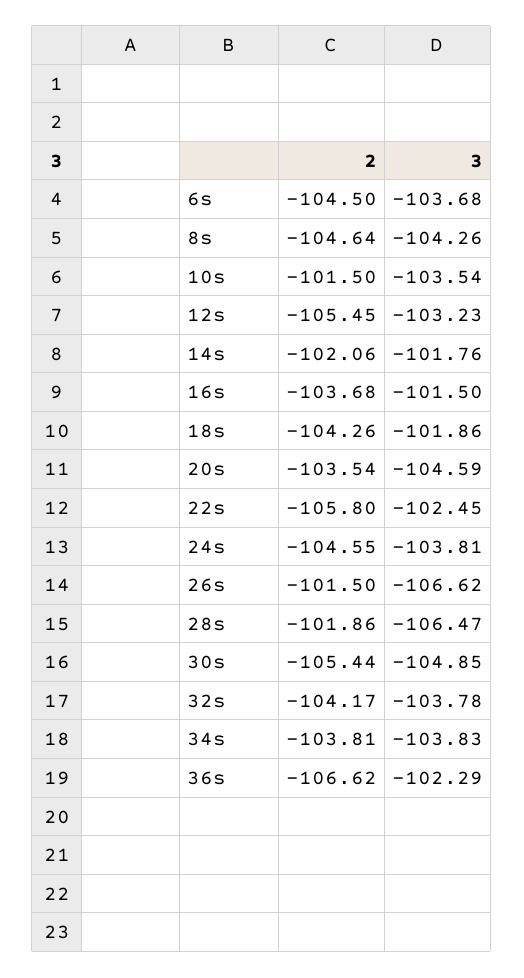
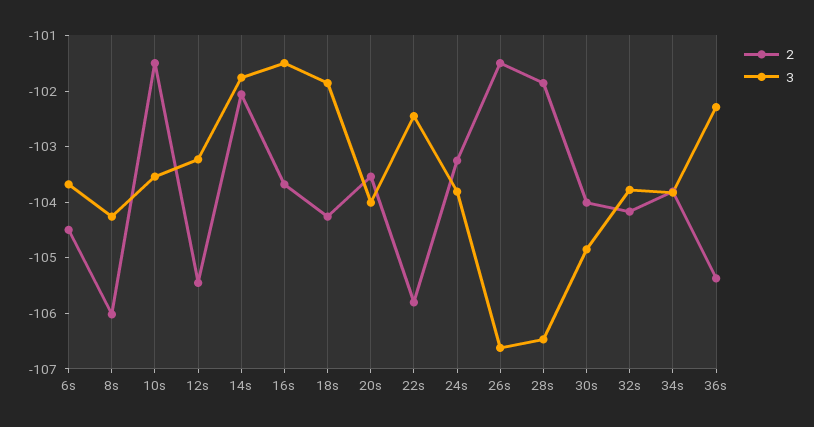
  {
    "2": {
      "6s": -104.5,
-     "8s": -104.64,
+     "8s": -106,
      "10s": -101.5,
      "12s": -105.45,
      "14s": -102.06,
      "16s": -103.68,
      "18s": -104.26,
      "20s": -103.54,
      "22s": -105.8,
-     "24s": -104.55,
+     "24s": -103.2,
      "26s": -101.5,
      "28s": -101.86,
-     "30s": -105.44,
+     "30s": -104,
      "32s": -104.17,
      "34s": -103.81,
-     "36s": -106.62
+     "36s": -105.4
    },
    "3": {
      "6s": -103.68,
      "8s": -104.26,
      "10s": -103.54,
      "12s": -103.23,
      "14s": -101.76,
      "16s": -101.5,
      "18s": -101.86,
-     "20s": -104.59,
+     "20s": -104,
      "22s": -102.45,
      "24s": -103.81,
      "26s": -106.62,
      "28s": -106.47,
      "30s": -104.85,
      "32s": -103.78,
      "34s": -103.83,
      "36s": -102.29
    }
  }

